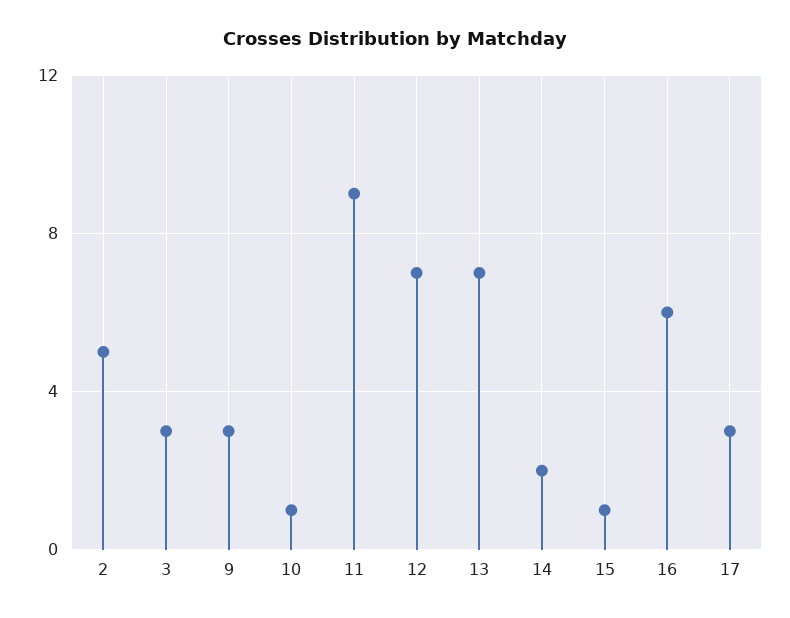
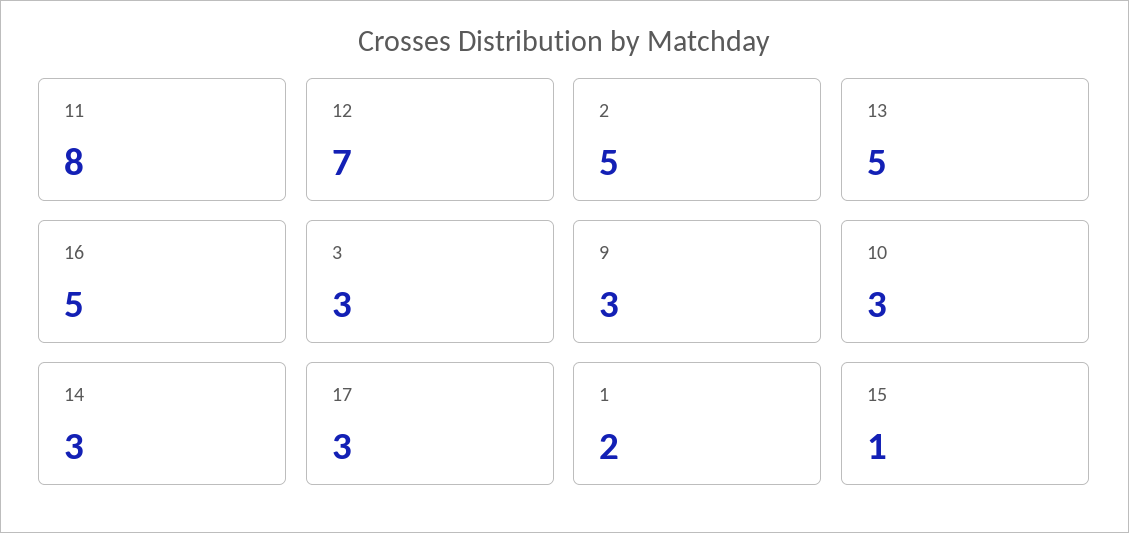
  {
    "2": 5,
    "3": 3,
    "9": 3,
-   "10": 1,
+   "10": 3,
-   "11": 9,
+   "11": 8,
    "12": 7,
-   "13": 7,
+   "13": 5,
-   "14": 2,
+   "14": 3,
    "15": 1,
-   "16": 6,
+   "16": 5,
-   "17": 3
+   "17": 3,
+   "1": 2
  }

